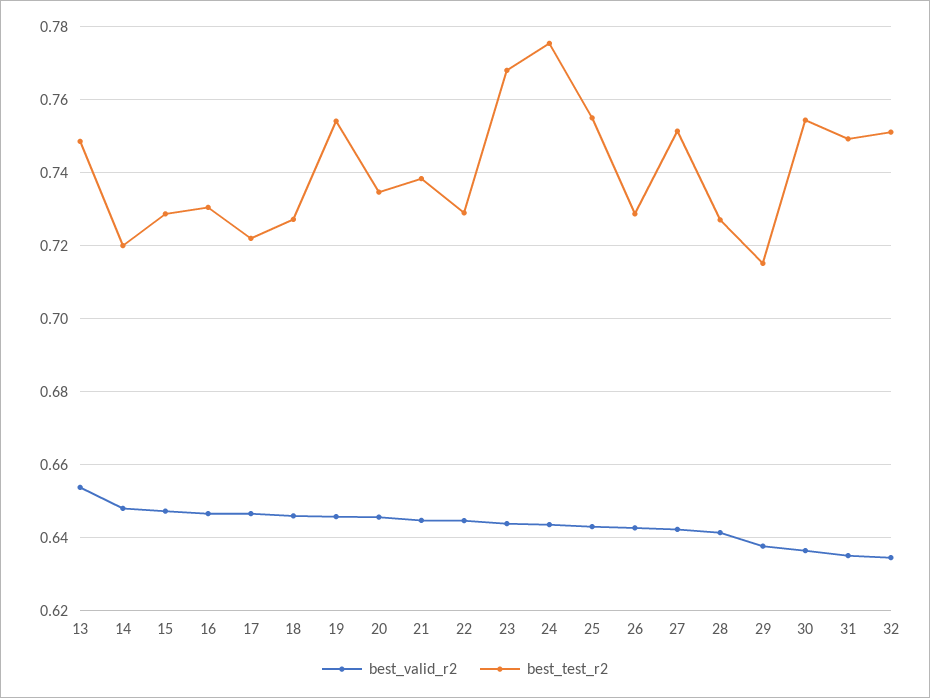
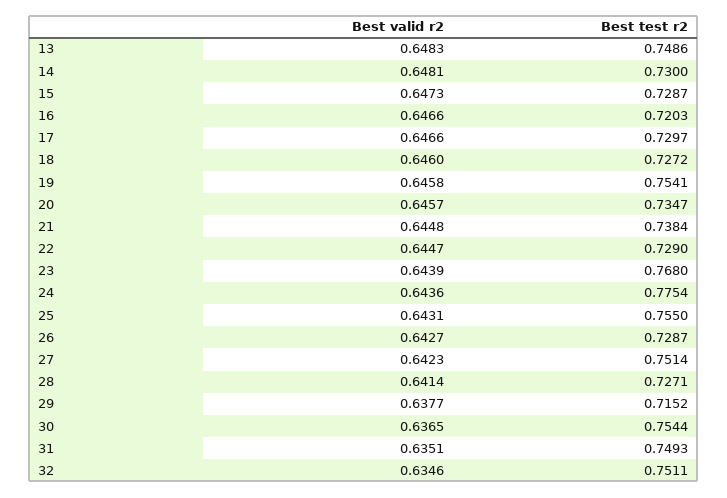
  {
    "best_valid_r2": {
-     "13": 0.654,
+     "13": 0.6483,
      "14": 0.6481,
      "15": 0.6473,
      "16": 0.6466,
      "17": 0.6466,
      "18": 0.646,
      "19": 0.6458,
      "20": 0.6457,
      "21": 0.6448,
      "22": 0.6447,
      "23": 0.6439,
      "24": 0.6436,
      "25": 0.6431,
      "26": 0.6427,
      "27": 0.6423,
      "28": 0.6414,
      "29": 0.6377,
      "30": 0.6365,
      "31": 0.6351,
      "32": 0.6346
    },
    "best_test_r2": {
      "13": 0.7486,
-     "14": 0.72,
+     "14": 0.73,
      "15": 0.7287,
-     "16": 0.73,
+     "16": 0.7203,
-     "17": 0.722,
+     "17": 0.7297,
      "18": 0.7272,
      "19": 0.7541,
      "20": 0.7347,
      "21": 0.7384,
      "22": 0.729,
      "23": 0.768,
      "24": 0.7754,
      "25": 0.755,
      "26": 0.7287,
      "27": 0.7514,
      "28": 0.7271,
      "29": 0.7152,
      "30": 0.7544,
      "31": 0.7493,
      "32": 0.7511
    }
  }

